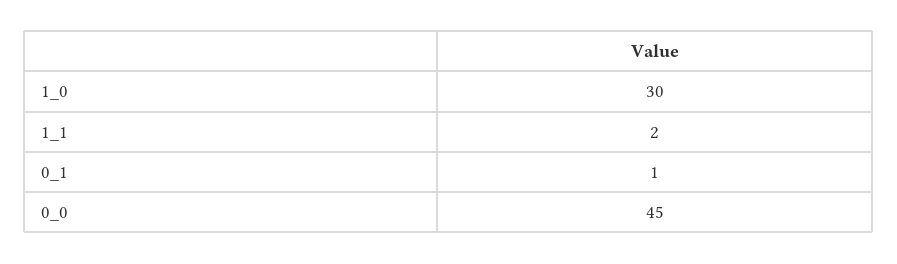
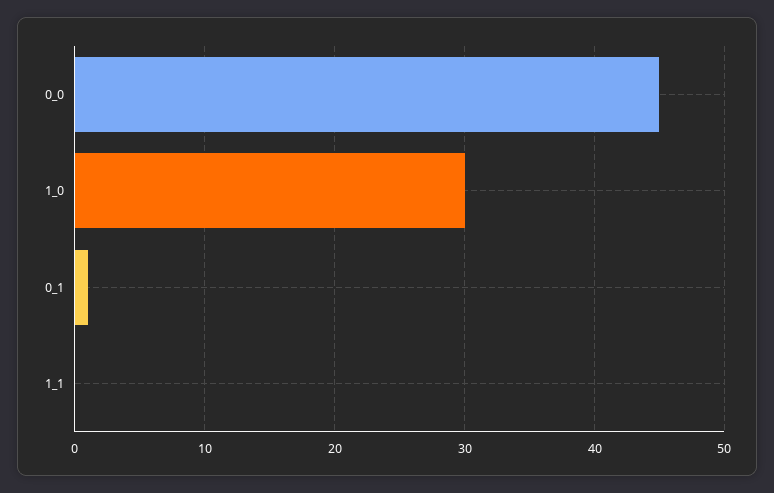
  {
    "1_0": 30,
-   "1_1": 2,
+   "1_1": 0,
    "0_1": 1,
    "0_0": 45
  }

